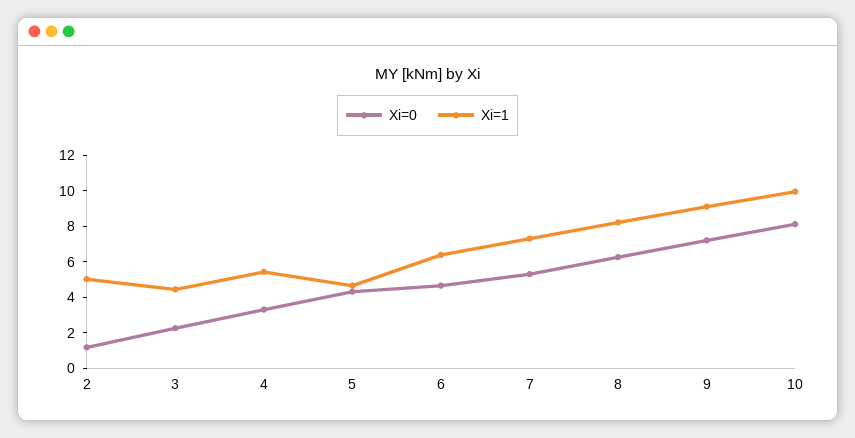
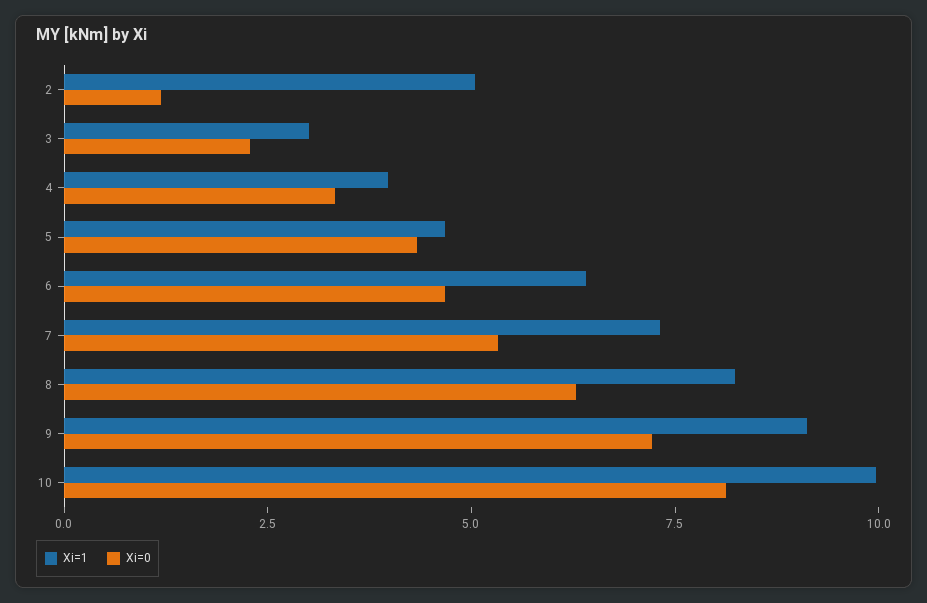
  {
    "Xi=0": {
      "2": 1,
      "3": 2.5,
      "4": 3.5,
      "5": 4.5,
      "6": 4.5,
      "7": 5.5,
      "8": 6.5,
      "9": 7,
      "10": 8
    },
    "Xi=1": {
      "2": 5,
-     "3": 4.5,
+     "3": 3,
-     "4": 5.5,
+     "4": 4,
      "5": 4.5,
      "6": 6.5,
      "7": 7.5,
      "8": 8,
      "9": 9,
      "10": 10
    }
  }

